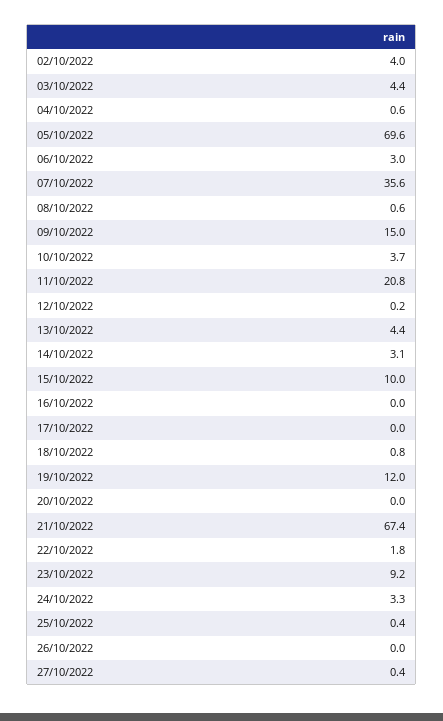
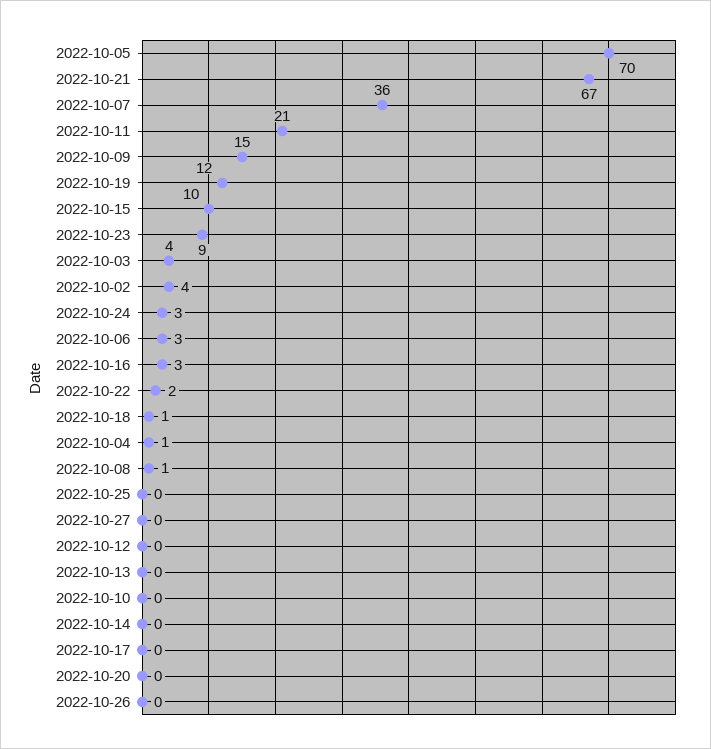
  {
    "02/10/2022": 4,
    "03/10/2022": 4.4,
    "04/10/2022": 0.6,
    "05/10/2022": 69.6,
    "06/10/2022": 3,
    "07/10/2022": 35.6,
    "08/10/2022": 0.6,
    "09/10/2022": 15,
-   "10/10/2022": 3.7,
+   "10/10/2022": 0,
    "11/10/2022": 20.8,
    "12/10/2022": 0.2,
-   "13/10/2022": 4.4,
+   "13/10/2022": 0,
-   "14/10/2022": 3.1,
+   "14/10/2022": 0,
    "15/10/2022": 10,
-   "16/10/2022": 0,
+   "16/10/2022": 3,
    "17/10/2022": 0,
    "18/10/2022": 0.8,
    "19/10/2022": 12,
    "20/10/2022": 0,
    "21/10/2022": 67.4,
    "22/10/2022": 1.8,
    "23/10/2022": 9.2,
    "24/10/2022": 3.3,
    "25/10/2022": 0.4,
    "26/10/2022": 0,
    "27/10/2022": 0.4
  }

